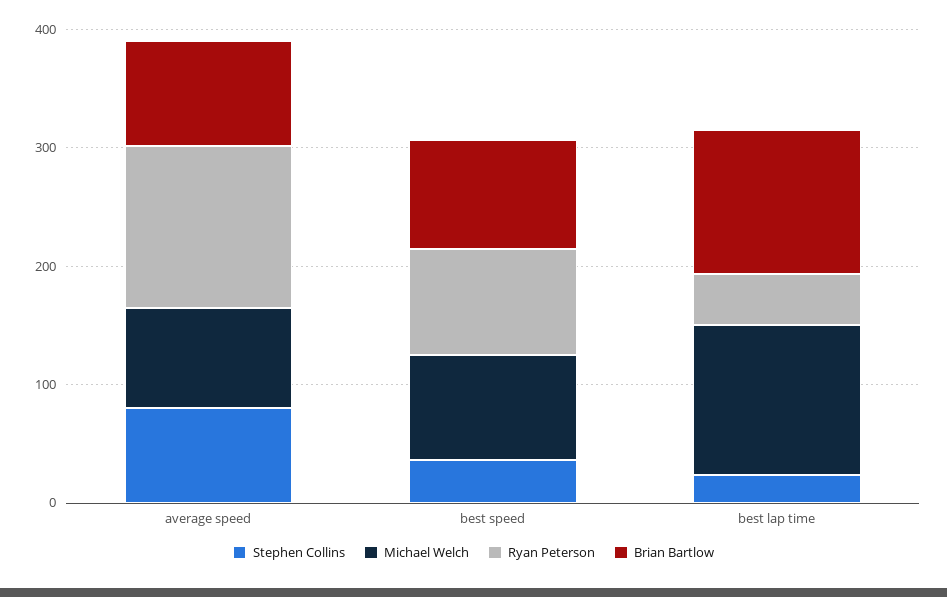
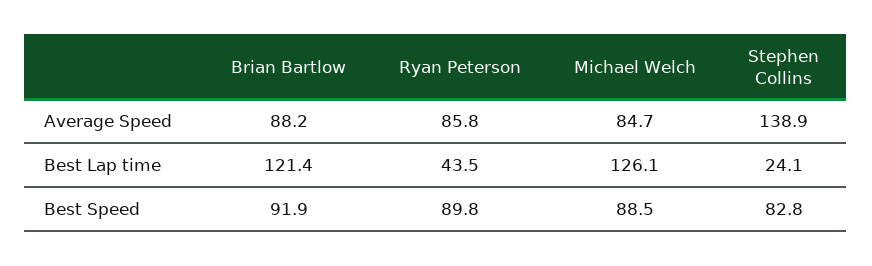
  {
    "Stephen Collins": {
-     "average speed": 80,
+     "average speed": 138.9,
-     "best speed": 40,
+     "best speed": 82.8,
      "best lap time": 24.1
    },
    "Michael Welch": {
      "average speed": 84.7,
      "best speed": 88.5,
      "best lap time": 126.1
    },
    "Ryan Peterson": {
-     "average speed": 140,
+     "average speed": 85.8,
      "best speed": 89.8,
      "best lap time": 43.5
    },
    "Brian Bartlow": {
      "average speed": 88.2,
      "best speed": 91.9,
      "best lap time": 121.4
    }
  }

